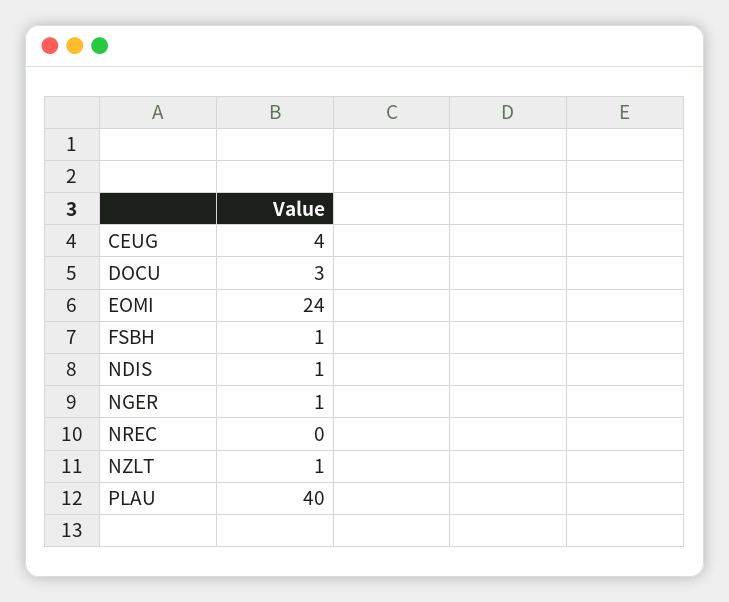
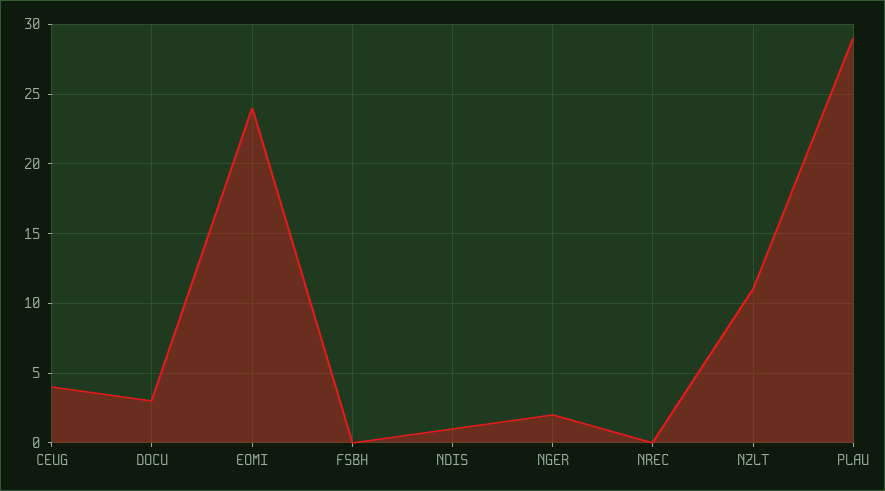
  {
    "CEUG": 4,
    "DOCU": 3,
    "EOMI": 24,
-   "FSBH": 1,
+   "FSBH": 0,
    "NDIS": 1,
-   "NGER": 1,
+   "NGER": 2,
    "NREC": 0,
-   "NZLT": 1,
+   "NZLT": 11,
-   "PLAU": 40
+   "PLAU": 29
  }

